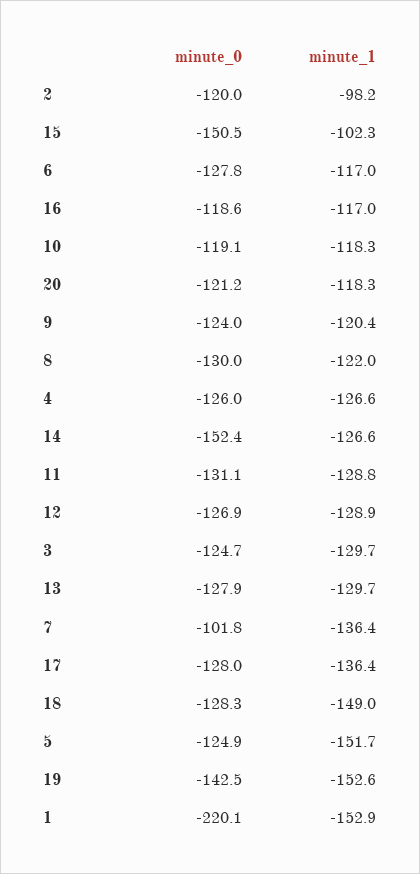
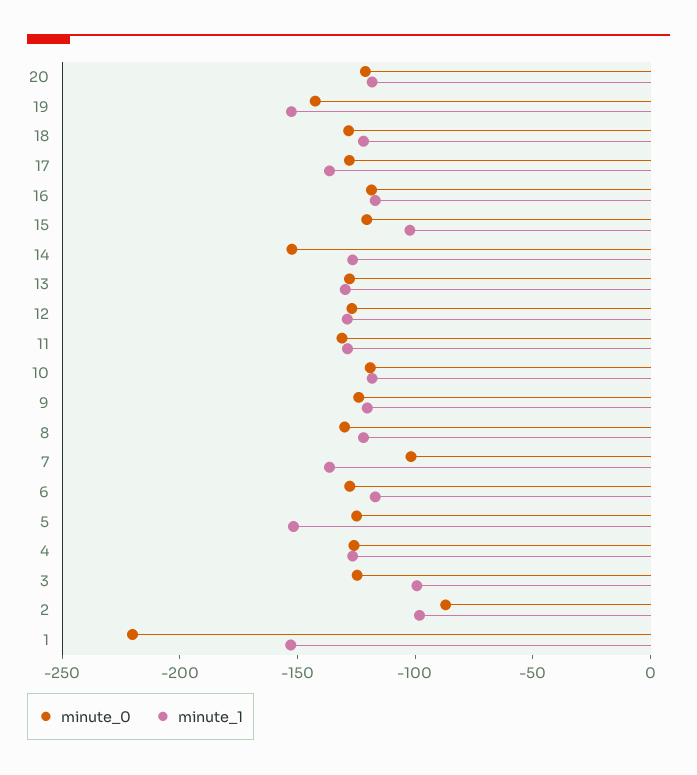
  {
    "minute_0": {
-     "2": -120,
+     "2": -90,
-     "15": -150.5,
+     "15": -120,
      "6": -127.8,
      "16": -118.6,
      "10": -119.1,
      "20": -121.2,
      "9": -124,
      "8": -130,
      "4": -126,
      "14": -152.4,
      "11": -131.1,
      "12": -126.9,
      "3": -124.7,
      "13": -127.9,
      "7": -101.8,
      "17": -128,
      "18": -128.3,
      "5": -124.9,
      "19": -142.5,
      "1": -220.1
    },
    "minute_1": {
      "2": -98.2,
      "15": -102.3,
      "6": -117,
      "16": -117,
      "10": -118.3,
      "20": -118.3,
      "9": -120.4,
      "8": -122,
      "4": -126.6,
      "14": -126.6,
      "11": -128.8,
      "12": -128.9,
-     "3": -129.7,
+     "3": -100,
      "13": -129.7,
      "7": -136.4,
      "17": -136.4,
-     "18": -149,
+     "18": -120,
      "5": -151.7,
      "19": -152.6,
      "1": -152.9
    }
  }

